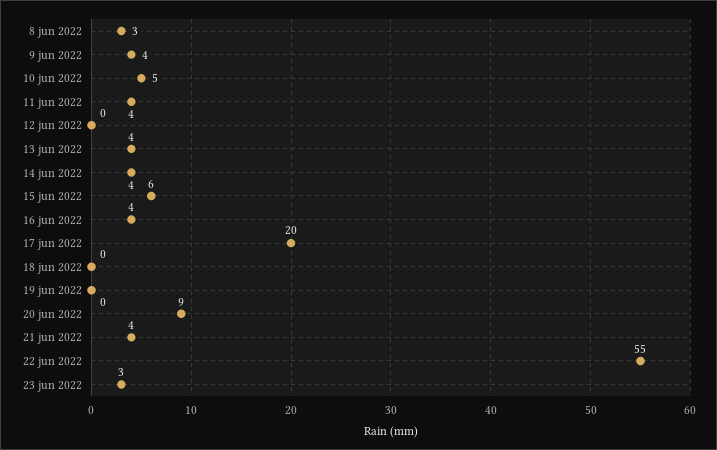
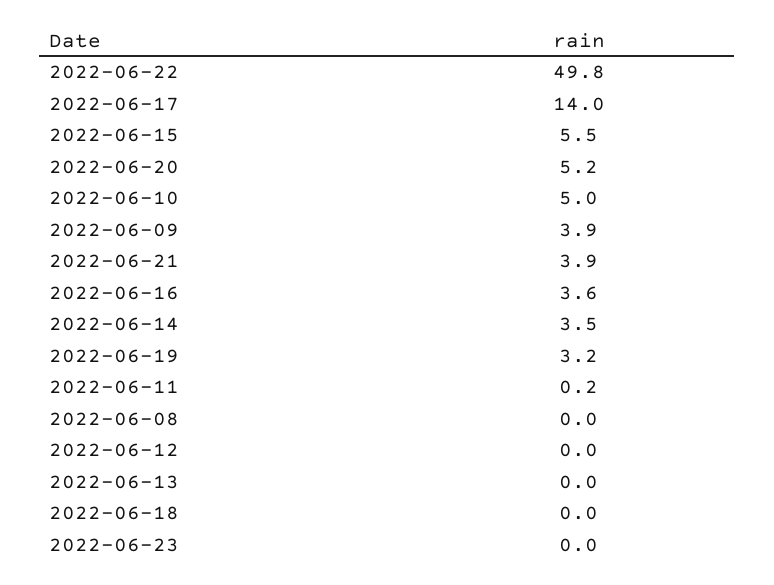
  {
-   "8 jun 2022": 3,
+   "8 jun 2022": 0,
    "9 jun 2022": 3.9,
    "10 jun 2022": 5,
-   "11 jun 2022": 4,
+   "11 jun 2022": 0.2,
    "12 jun 2022": 0,
-   "13 jun 2022": 4,
+   "13 jun 2022": 0,
    "14 jun 2022": 3.5,
    "15 jun 2022": 5.5,
    "16 jun 2022": 3.6,
-   "17 jun 2022": 20,
+   "17 jun 2022": 14,
    "18 jun 2022": 0,
-   "19 jun 2022": 0,
+   "19 jun 2022": 3.2,
-   "20 jun 2022": 9,
+   "20 jun 2022": 5.2,
    "21 jun 2022": 3.9,
-   "22 jun 2022": 55,
+   "22 jun 2022": 49.8,
-   "23 jun 2022": 3
+   "23 jun 2022": 0
  }

